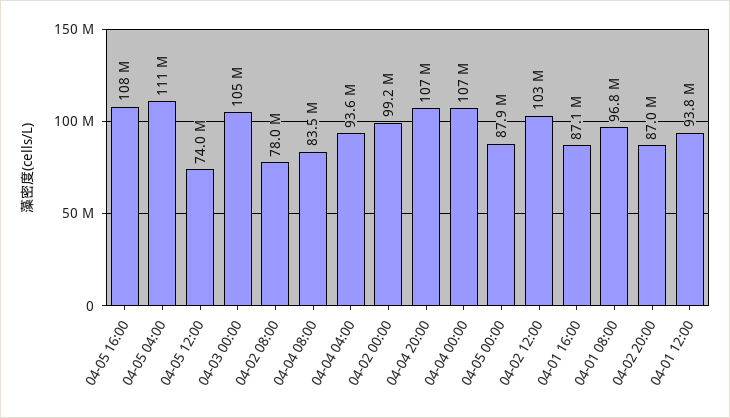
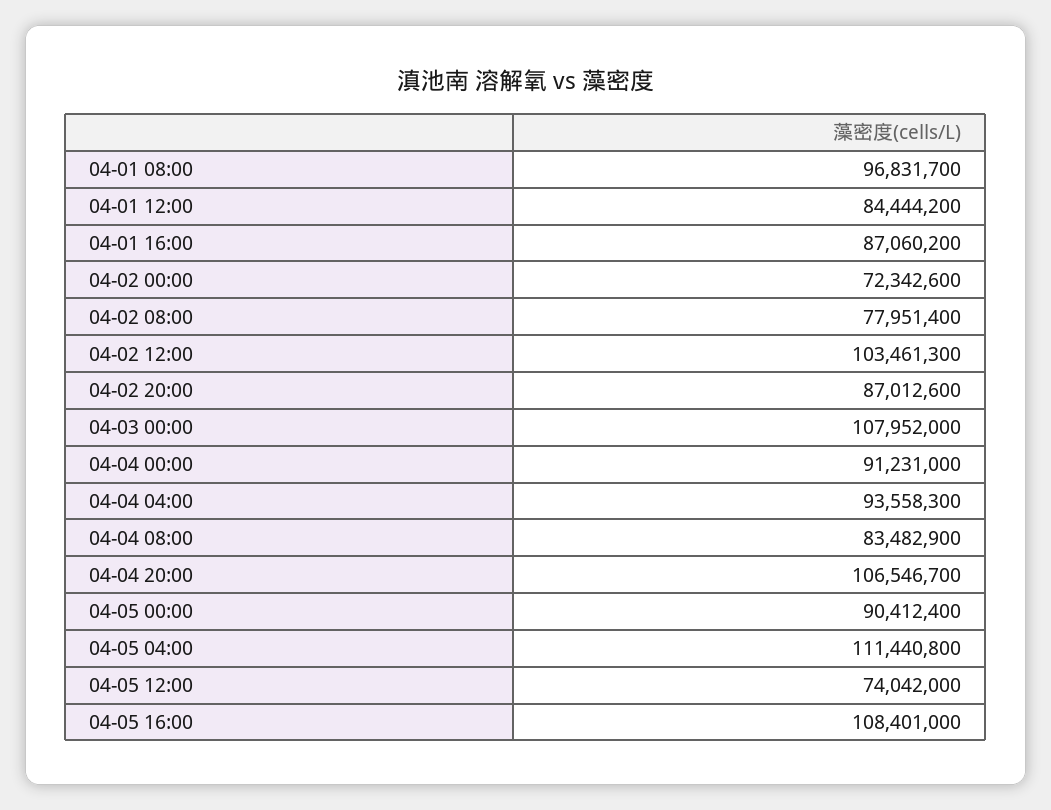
  {
    "04-05 16:00": 108401000,
    "04-05 04:00": 111440800,
    "04-05 12:00": 74042000,
-   "04-03 00:00": 105000000,
+   "04-03 00:00": 107952000,
    "04-02 08:00": 77951400,
    "04-04 08:00": 83482900,
    "04-04 04:00": 93558300,
-   "04-02 00:00": 99200000,
+   "04-02 00:00": 72342600,
    "04-04 20:00": 106546700,
-   "04-04 00:00": 107000000,
+   "04-04 00:00": 91231000,
-   "04-05 00:00": 87900000,
+   "04-05 00:00": 90412400,
    "04-02 12:00": 103461300,
    "04-01 16:00": 87060200,
    "04-01 08:00": 96831700,
    "04-02 20:00": 87012600,
-   "04-01 12:00": 93800000
+   "04-01 12:00": 84444200
  }

